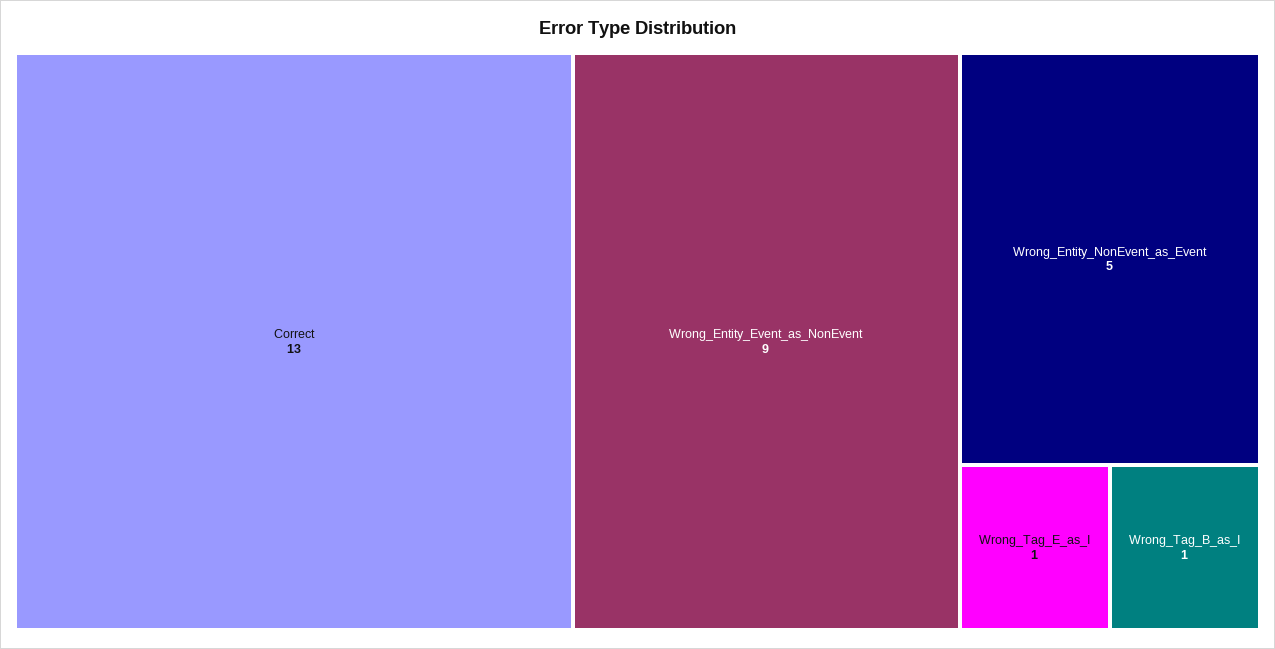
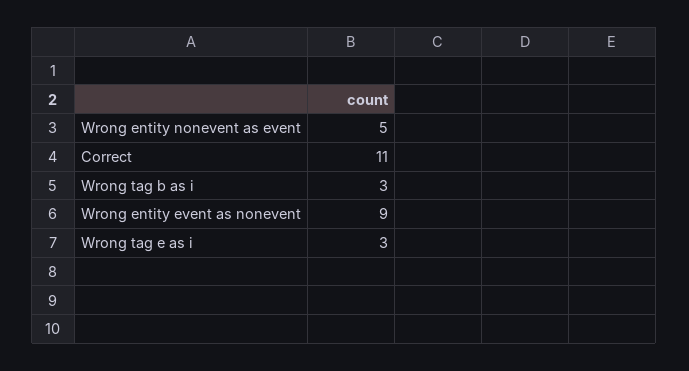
  {
-   "Correct": 13,
+   "Correct": 11,
    "Wrong_Entity_Event_as_NonEvent": 9,
    "Wrong_Entity_NonEvent_as_Event": 5,
-   "Wrong_Tag_E_as_I": 1,
+   "Wrong_Tag_E_as_I": 3,
-   "Wrong_Tag_B_as_I": 1
+   "Wrong_Tag_B_as_I": 3
  }

